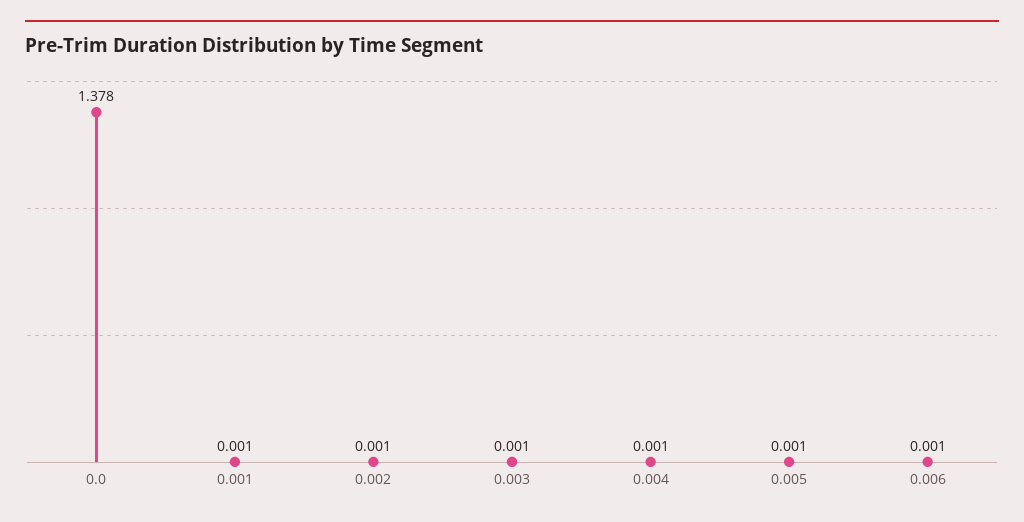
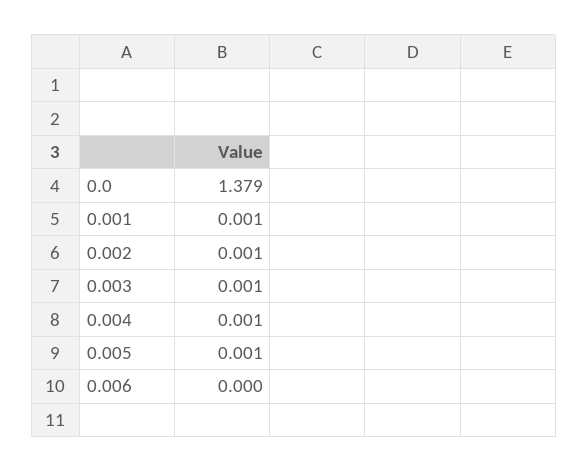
  {
-   "0.0": 1.378,
+   "0.0": 1.379,
    "0.001": 0.001,
    "0.002": 0.001,
    "0.003": 0.001,
    "0.004": 0.001,
    "0.005": 0.001,
-   "0.006": 0.001
+   "0.006": 0
  }

